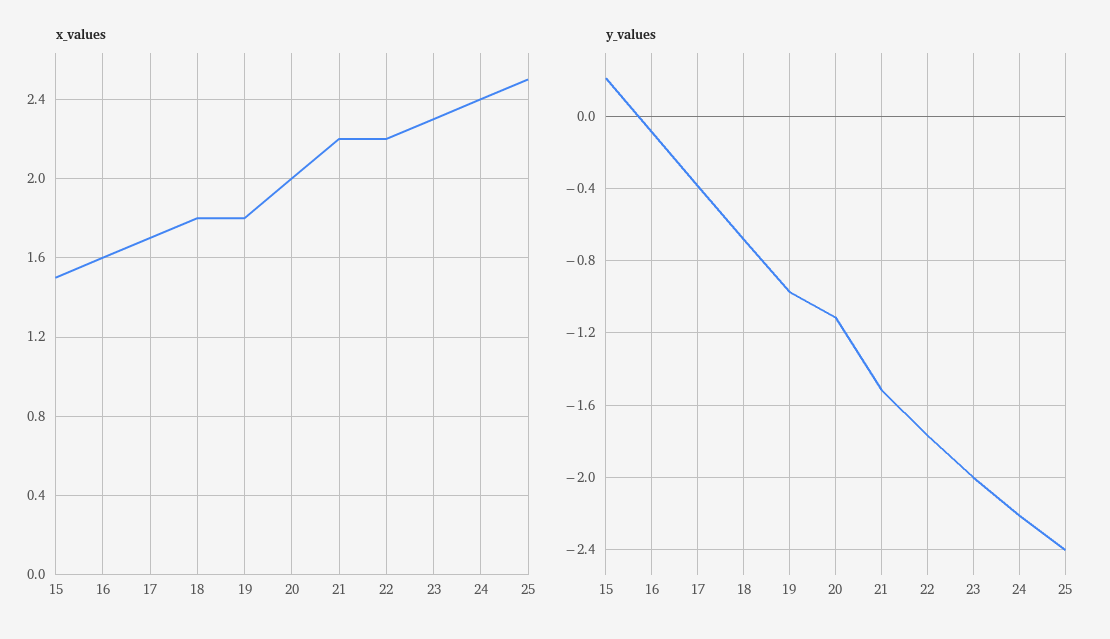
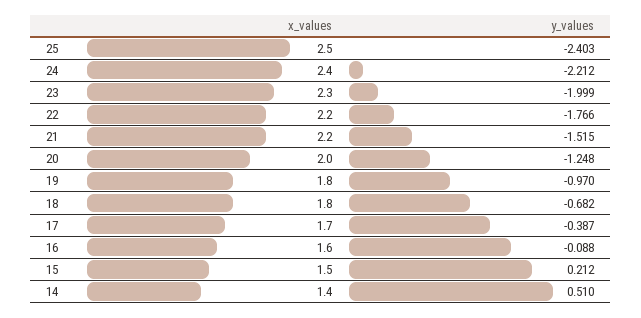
  {
    "x_values": {
      "15": 1.5,
      "16": 1.6,
      "17": 1.7,
      "18": 1.8,
      "19": 1.8,
      "20": 2,
      "21": 2.2,
      "22": 2.2,
      "23": 2.3,
      "24": 2.4,
-     "25": 2.5
+     "25": 2.5,
+     "14": 1.4
    },
    "y_values": {
      "15": 0.212,
      "16": -0.088,
      "17": -0.387,
      "18": -0.682,
      "19": -0.97,
-     "20": -1.1,
+     "20": -1.248,
      "21": -1.515,
      "22": -1.766,
      "23": -1.999,
      "24": -2.212,
-     "25": -2.403
+     "25": -2.403,
+     "14": 0.51
    }
  }

